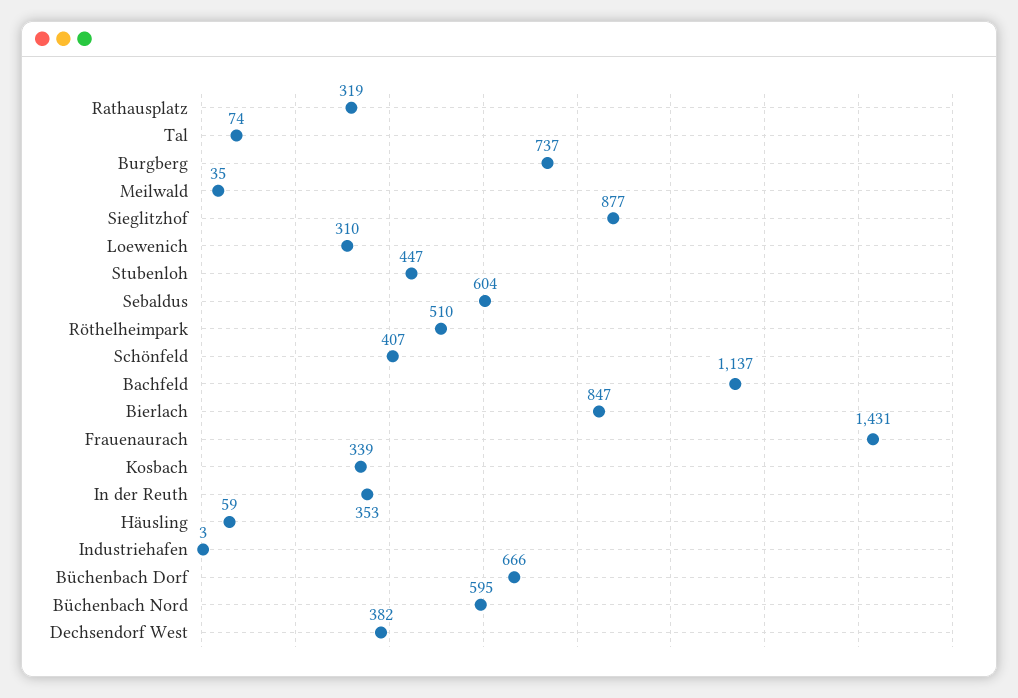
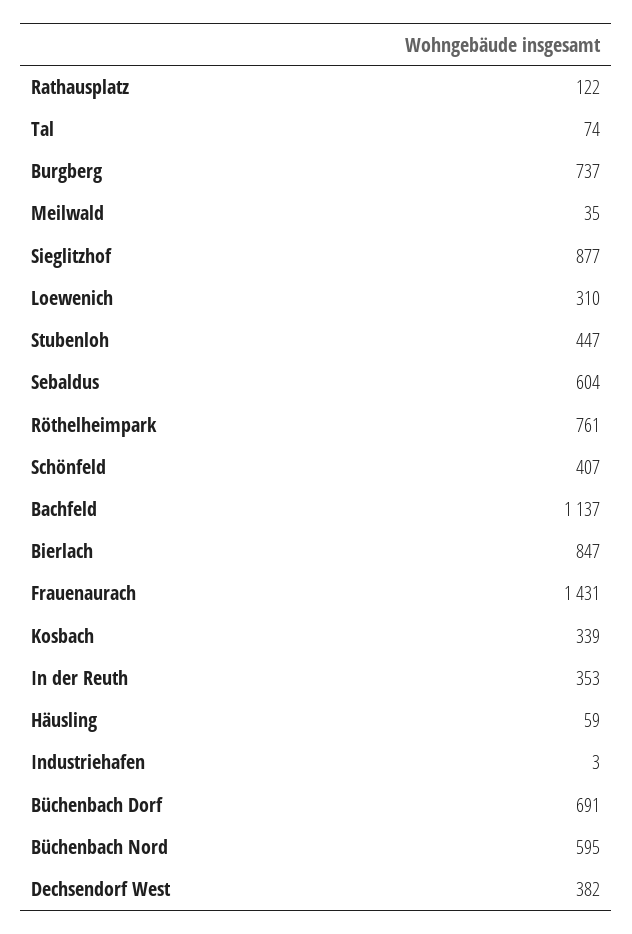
  {
-   "Rathausplatz": 319,
+   "Rathausplatz": 122,
    "Tal": 74,
    "Burgberg": 737,
    "Meilwald": 35,
    "Sieglitzhof": 877,
    "Loewenich": 310,
    "Stubenloh": 447,
    "Sebaldus": 604,
-   "Röthelheimpark": 510,
+   "Röthelheimpark": 761,
    "Schönfeld": 407,
    "Bachfeld": 1137,
    "Bierlach": 847,
    "Frauenaurach": 1431,
    "Kosbach": 339,
    "In der Reuth": 353,
    "Häusling": 59,
    "Industriehafen": 3,
-   "Büchenbach Dorf": 666,
+   "Büchenbach Dorf": 691,
    "Büchenbach Nord": 595,
    "Dechsendorf West": 382
  }

